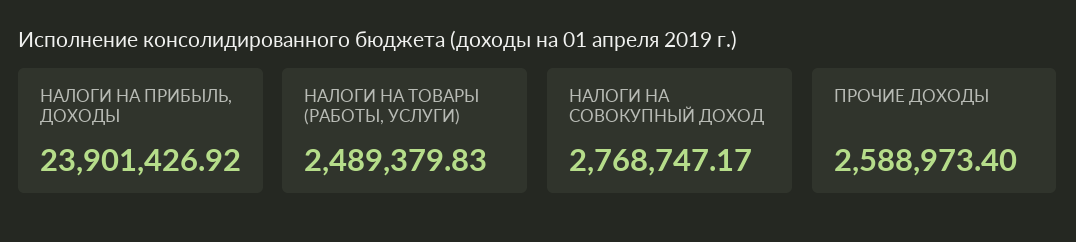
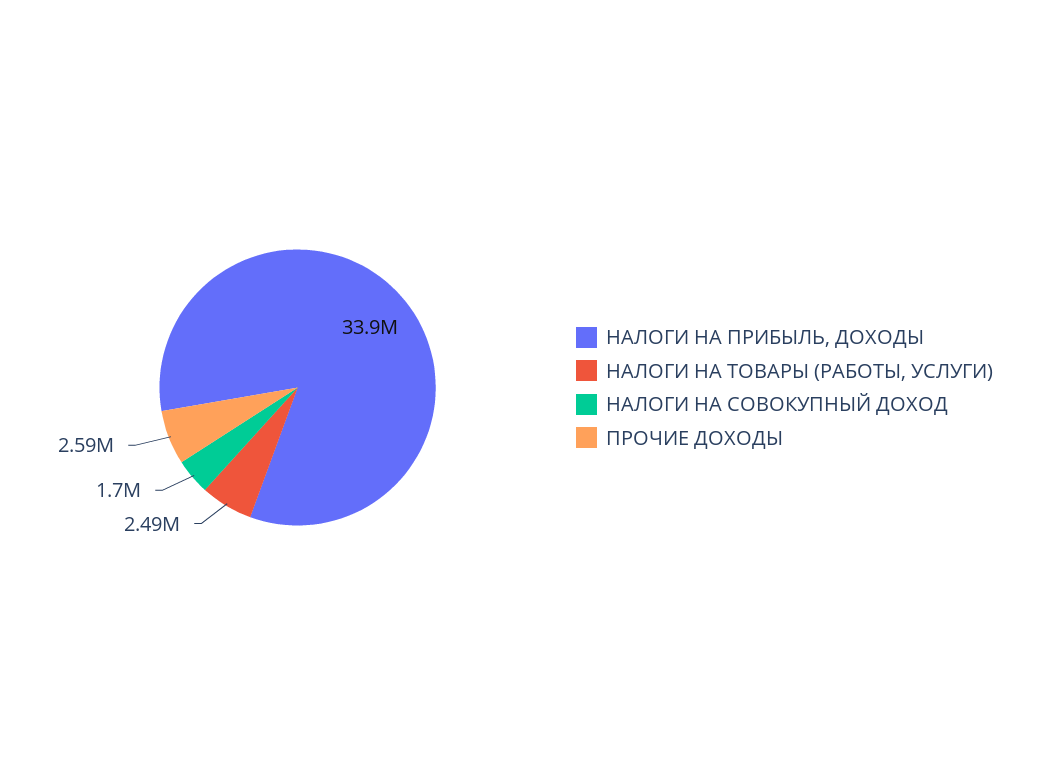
  {
-   "НАЛОГИ НА ПРИБЫЛЬ, ДОХОДЫ": 23901426.92,
+   "НАЛОГИ НА ПРИБЫЛЬ, ДОХОДЫ": 33900000,
    "НАЛОГИ НА ТОВАРЫ (РАБОТЫ, УСЛУГИ)": 2489379.83,
-   "НАЛОГИ НА СОВОКУПНЫЙ ДОХОД": 2768747.17,
+   "НАЛОГИ НА СОВОКУПНЫЙ ДОХОД": 1700000,
    "ПРОЧИЕ ДОХОДЫ": 2588973.4
  }

